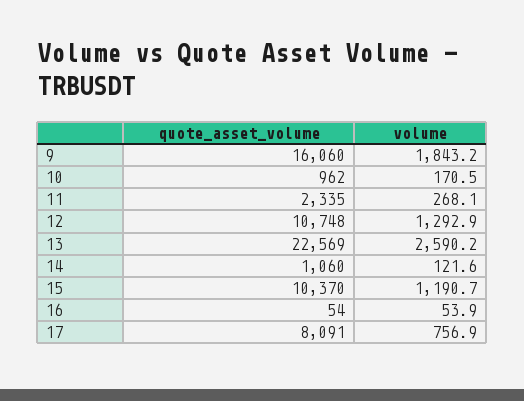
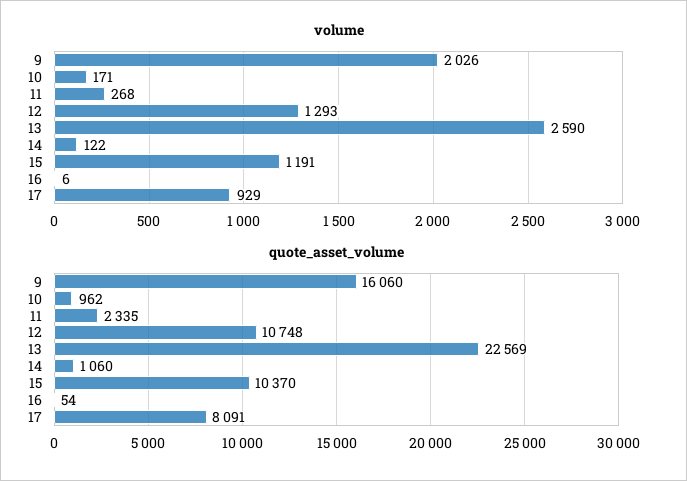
  {
    "quote_asset_volume": {
      "9": 16060,
      "10": 962,
      "11": 2335,
      "12": 10748,
      "13": 22569,
      "14": 1060,
      "15": 10370,
      "16": 54,
      "17": 8091
    },
    "volume": {
-     "9": 1843.2,
+     "9": 2026,
      "10": 170.5,
      "11": 268.1,
      "12": 1292.9,
      "13": 2590.2,
      "14": 121.6,
      "15": 1190.7,
-     "16": 53.9,
+     "16": 6,
-     "17": 756.9
+     "17": 929
    }
  }

